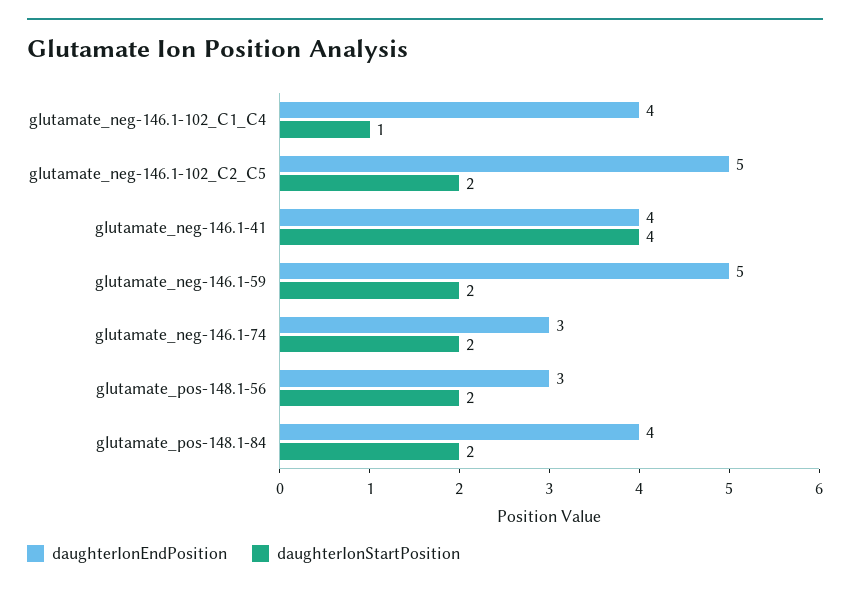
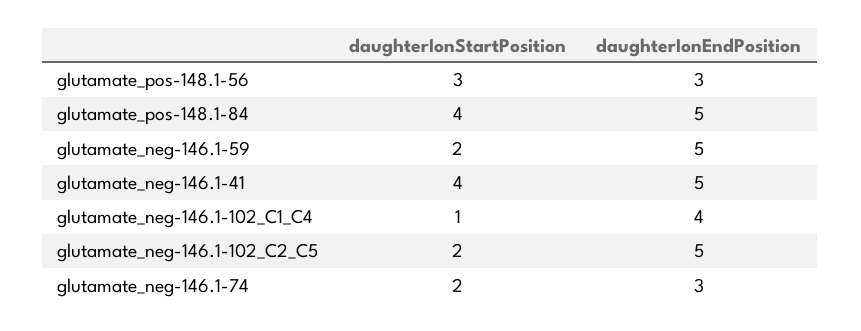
  {
    "daughterIonEndPosition": {
      "glutamate_neg-146.1-102_C1_C4": 4,
      "glutamate_neg-146.1-102_C2_C5": 5,
-     "glutamate_neg-146.1-41": 4,
+     "glutamate_neg-146.1-41": 5,
      "glutamate_neg-146.1-59": 5,
      "glutamate_neg-146.1-74": 3,
      "glutamate_pos-148.1-56": 3,
-     "glutamate_pos-148.1-84": 4
+     "glutamate_pos-148.1-84": 5
    },
    "daughterIonStartPosition": {
      "glutamate_neg-146.1-102_C1_C4": 1,
      "glutamate_neg-146.1-102_C2_C5": 2,
      "glutamate_neg-146.1-41": 4,
      "glutamate_neg-146.1-59": 2,
      "glutamate_neg-146.1-74": 2,
-     "glutamate_pos-148.1-56": 2,
+     "glutamate_pos-148.1-56": 3,
-     "glutamate_pos-148.1-84": 2
+     "glutamate_pos-148.1-84": 4
    }
  }

